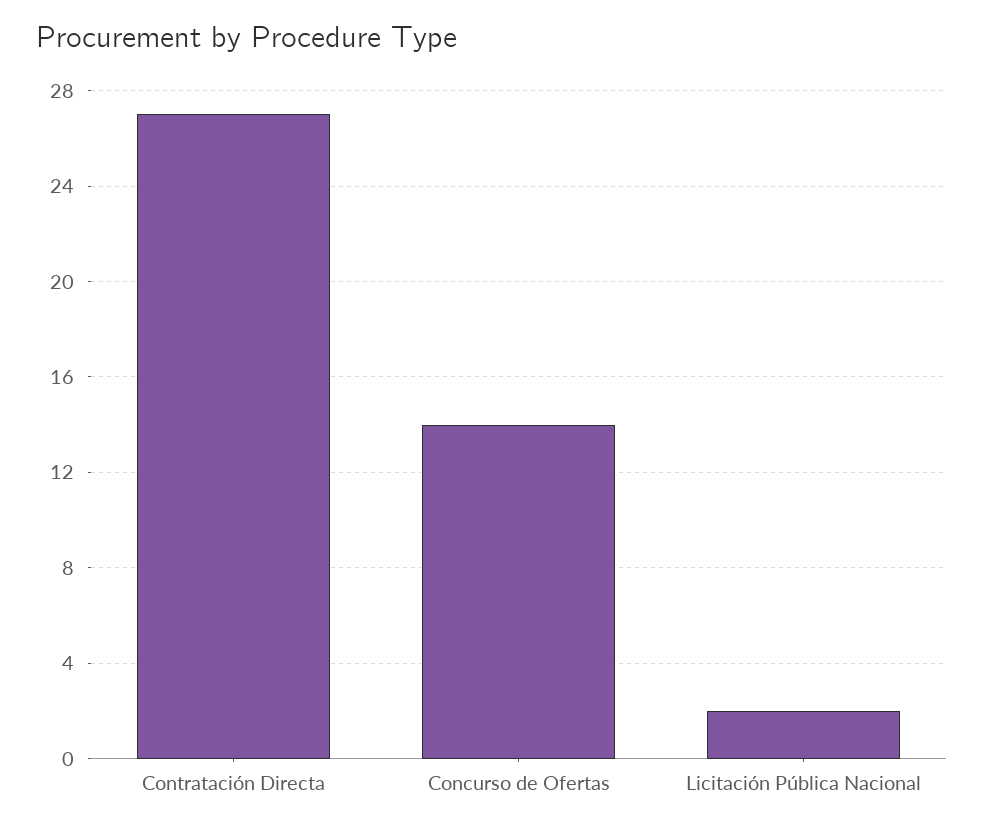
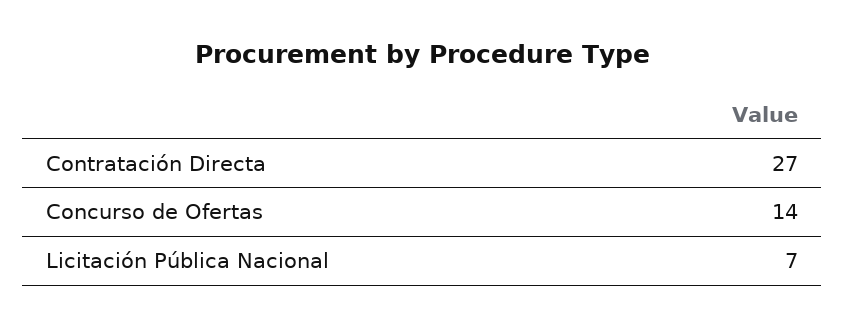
  {
    "Contratación Directa": 27,
    "Concurso de Ofertas": 14,
-   "Licitación Pública Nacional": 2
+   "Licitación Pública Nacional": 7
  }

